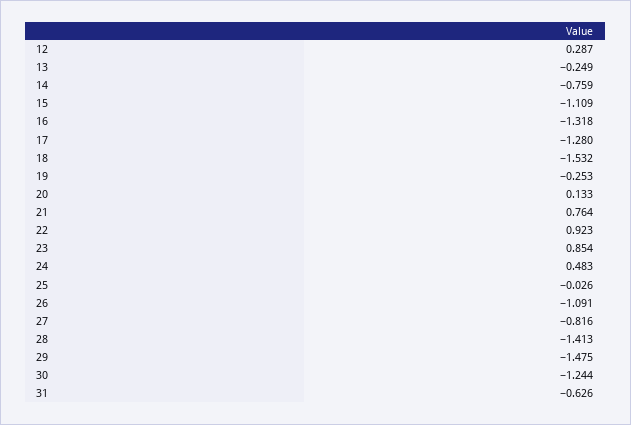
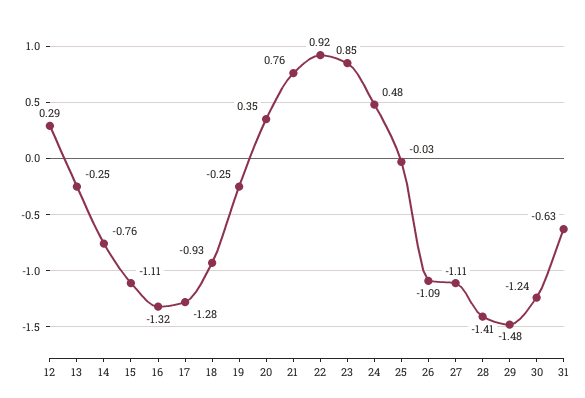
  {
    "12": 0.287,
    "13": -0.249,
    "14": -0.759,
    "15": -1.109,
    "16": -1.318,
    "17": -1.28,
-   "18": -1.532,
+   "18": -0.93,
    "19": -0.253,
-   "20": 0.133,
+   "20": 0.35,
    "21": 0.764,
    "22": 0.923,
    "23": 0.854,
    "24": 0.483,
    "25": -0.026,
    "26": -1.091,
-   "27": -0.816,
+   "27": -1.11,
    "28": -1.413,
    "29": -1.475,
    "30": -1.244,
    "31": -0.626
  }

